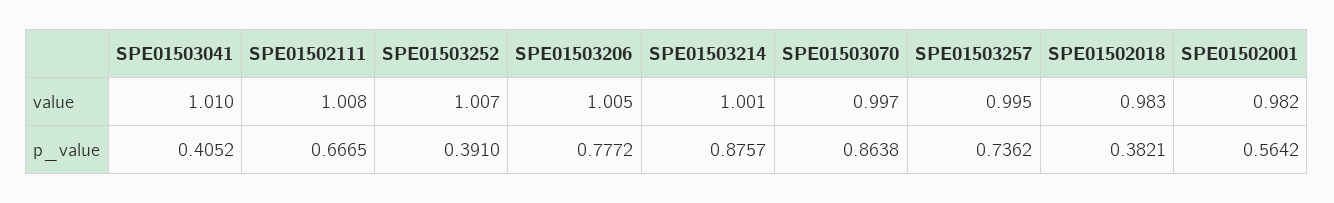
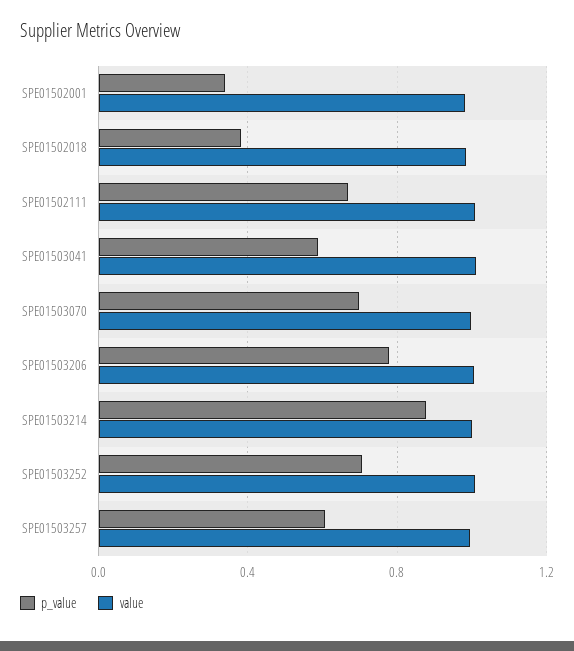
  {
    "value": {
      "SPE01503041": 1.01,
      "SPE01502111": 1.008,
      "SPE01503252": 1.007,
      "SPE01503206": 1.005,
      "SPE01503214": 1.001,
      "SPE01503070": 0.997,
      "SPE01503257": 0.995,
      "SPE01502018": 0.983,
      "SPE01502001": 0.982
    },
    "p_value": {
-     "SPE01503041": 0.4052,
+     "SPE01503041": 0.6,
      "SPE01502111": 0.6665,
-     "SPE01503252": 0.391,
+     "SPE01503252": 0.7,
      "SPE01503206": 0.7772,
      "SPE01503214": 0.8757,
-     "SPE01503070": 0.8638,
+     "SPE01503070": 0.7,
-     "SPE01503257": 0.7362,
+     "SPE01503257": 0.6,
      "SPE01502018": 0.3821,
-     "SPE01502001": 0.5642
+     "SPE01502001": 0.35
    }
  }

